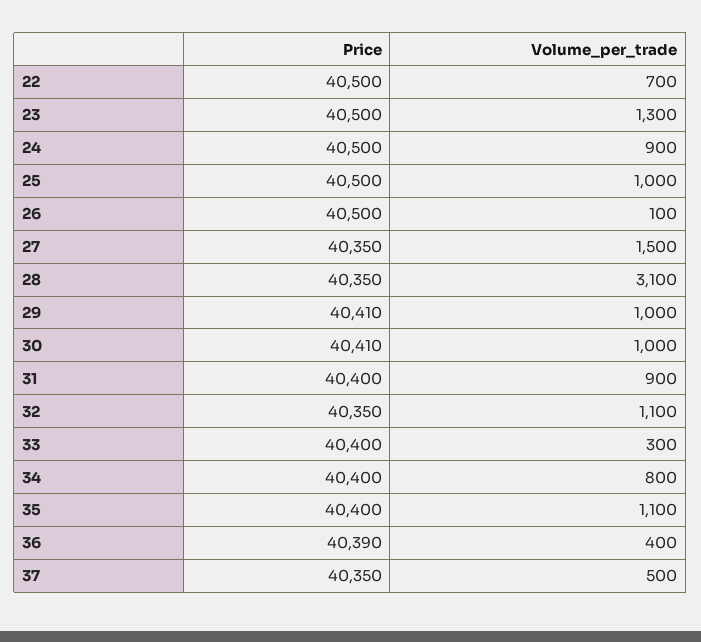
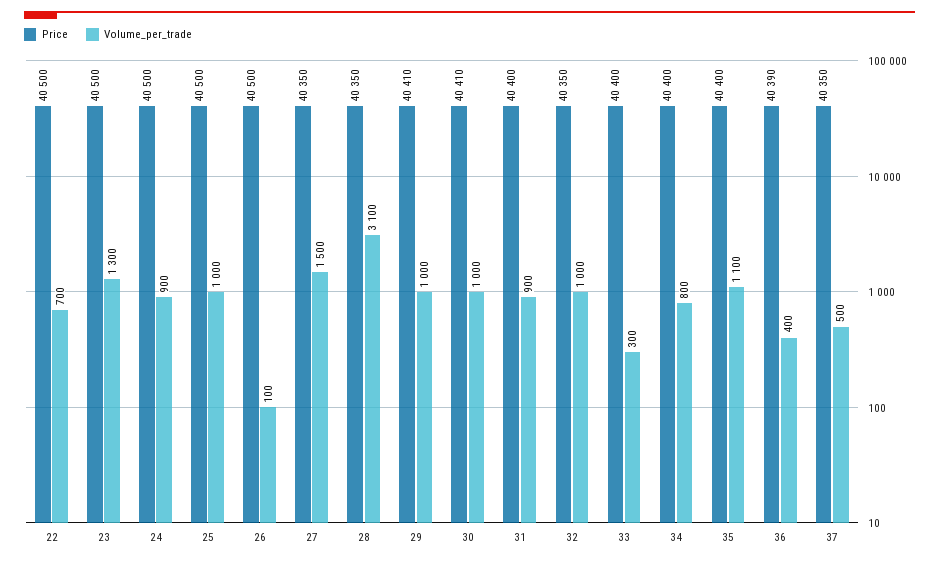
  {
    "Price": {
      "22": 40500,
      "23": 40500,
      "24": 40500,
      "25": 40500,
      "26": 40500,
      "27": 40350,
      "28": 40350,
      "29": 40410,
      "30": 40410,
      "31": 40400,
      "32": 40350,
      "33": 40400,
      "34": 40400,
      "35": 40400,
      "36": 40390,
      "37": 40350
    },
    "Volume_per_trade": {
      "22": 700,
      "23": 1300,
      "24": 900,
      "25": 1000,
      "26": 100,
      "27": 1500,
      "28": 3100,
      "29": 1000,
      "30": 1000,
      "31": 900,
-     "32": 1100,
+     "32": 1000,
      "33": 300,
      "34": 800,
      "35": 1100,
      "36": 400,
      "37": 500
    }
  }

